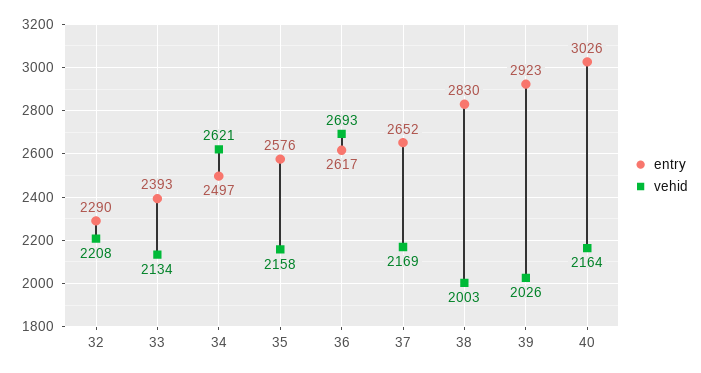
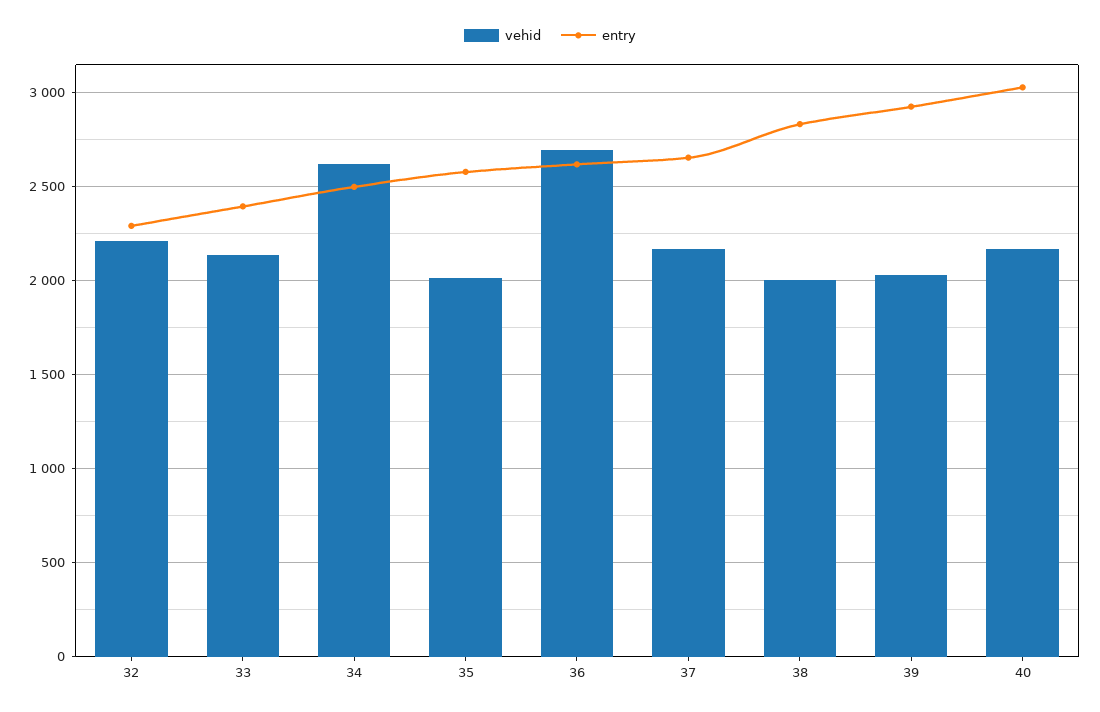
  {
    "entry": {
      "32": 2290,
      "33": 2393,
      "34": 2497,
      "35": 2576,
      "36": 2617,
      "37": 2652,
      "38": 2830,
      "39": 2923,
      "40": 3026
    },
    "vehid": {
      "32": 2208,
      "33": 2134,
      "34": 2621,
-     "35": 2158,
+     "35": 2000,
      "36": 2693,
      "37": 2169,
      "38": 2003,
      "39": 2026,
      "40": 2164
    }
  }

